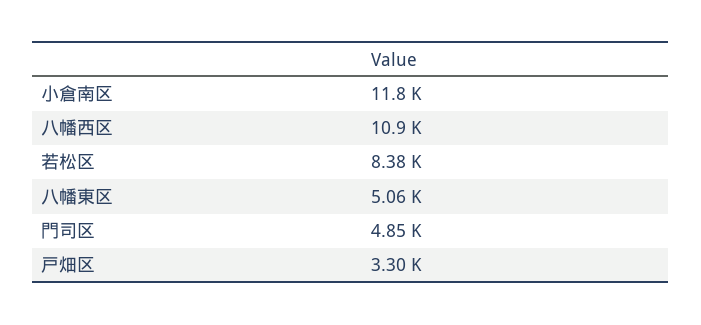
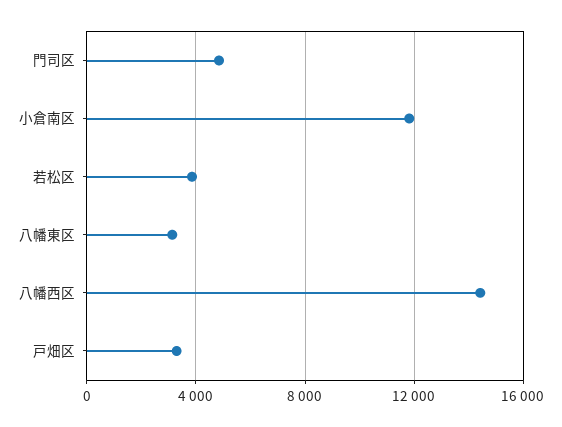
  {
    "小倉南区": 11800,
-   "八幡西区": 10900,
+   "八幡西区": 14500,
-   "若松区": 8380,
+   "若松区": 4000,
-   "八幡東区": 5060,
+   "八幡東区": 3000,
    "門司区": 4850,
    "戸畑区": 3300
  }

